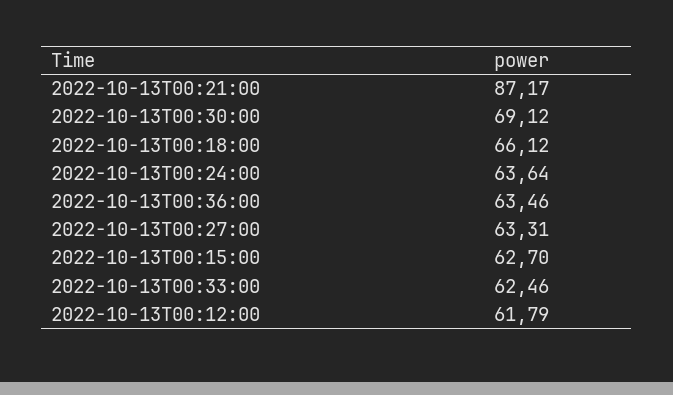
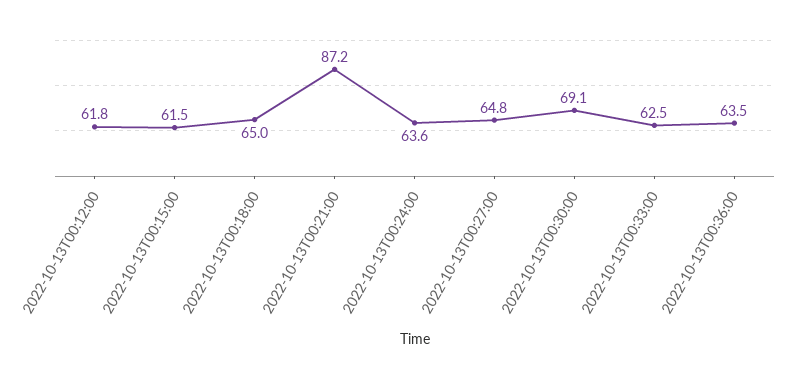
  {
    "2022-10-13T00:21:00": 87.17,
    "2022-10-13T00:30:00": 69.12,
-   "2022-10-13T00:18:00": 66.12,
+   "2022-10-13T00:18:00": 65,
    "2022-10-13T00:24:00": 63.64,
    "2022-10-13T00:36:00": 63.46,
-   "2022-10-13T00:27:00": 63.31,
+   "2022-10-13T00:27:00": 64.8,
-   "2022-10-13T00:15:00": 62.7,
+   "2022-10-13T00:15:00": 61.5,
    "2022-10-13T00:33:00": 62.46,
    "2022-10-13T00:12:00": 61.79
  }

